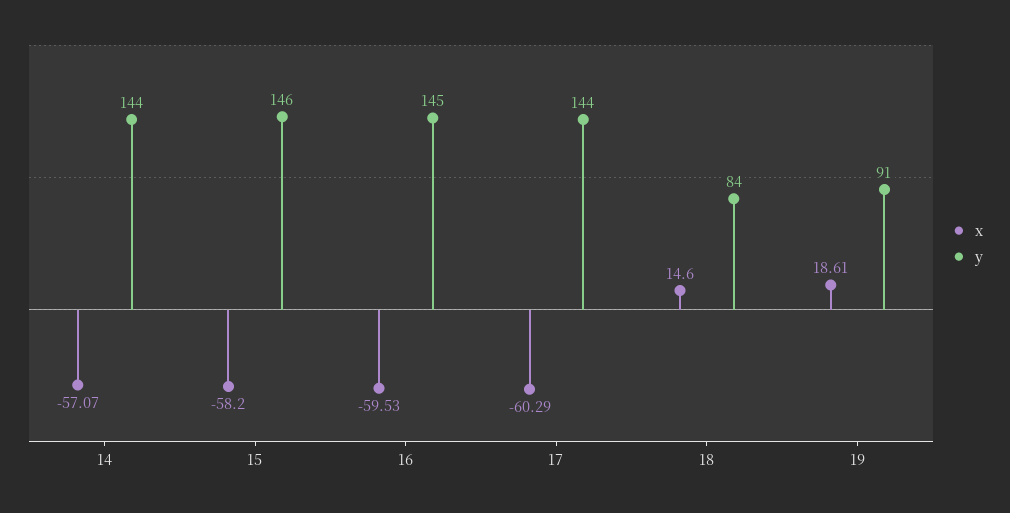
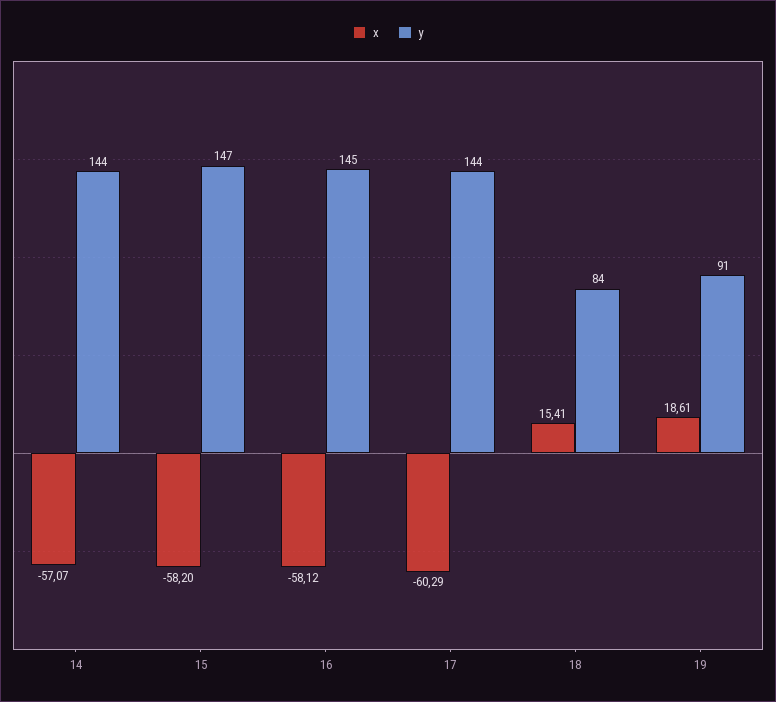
  {
    "x": {
      "14": -57.07,
      "15": -58.2,
-     "16": -59.53,
+     "16": -58.12,
      "17": -60.29,
-     "18": 14.6,
+     "18": 15.41,
      "19": 18.61
    },
    "y": {
      "14": 144,
-     "15": 146,
+     "15": 147,
      "16": 145,
      "17": 144,
      "18": 84,
      "19": 91
    }
  }

